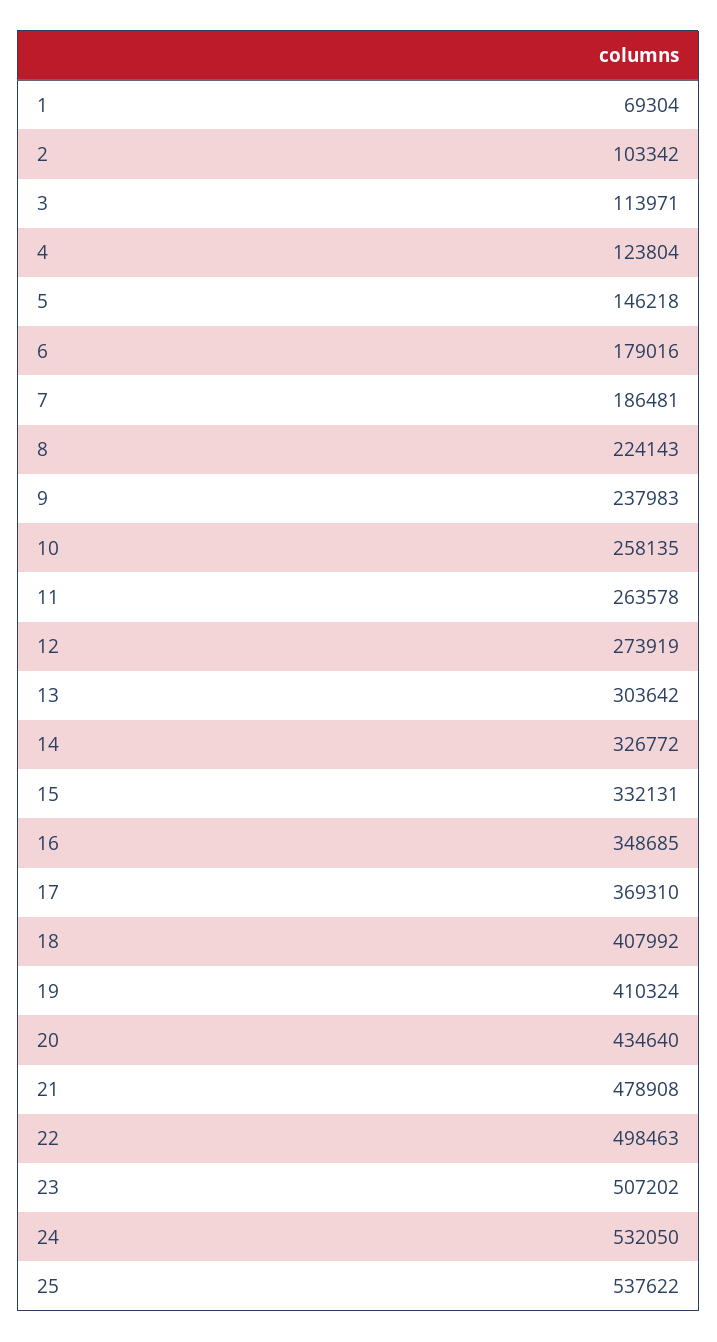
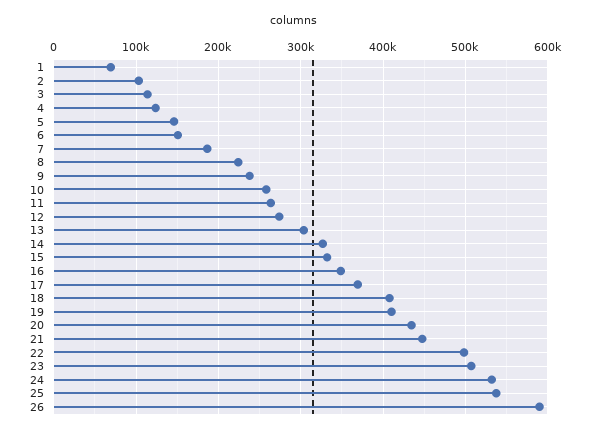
  {
    "1": 69304,
    "2": 103342,
    "3": 113971,
    "4": 123804,
    "5": 146218,
-   "6": 179016,
+   "6": 150000,
    "7": 186481,
    "8": 224143,
    "9": 237983,
    "10": 258135,
    "11": 263578,
    "12": 273919,
    "13": 303642,
    "14": 326772,
    "15": 332131,
    "16": 348685,
    "17": 369310,
    "18": 407992,
    "19": 410324,
    "20": 434640,
-   "21": 478908,
+   "21": 450000,
    "22": 498463,
    "23": 507202,
    "24": 532050,
-   "25": 537622
+   "25": 537622,
+   "26": 590000
  }

